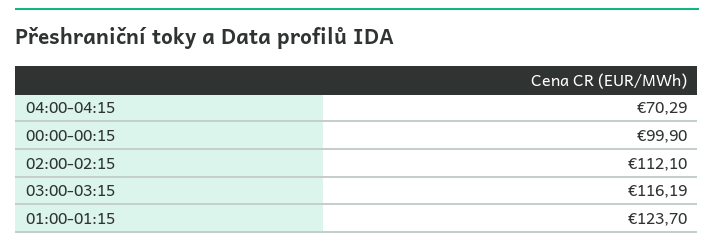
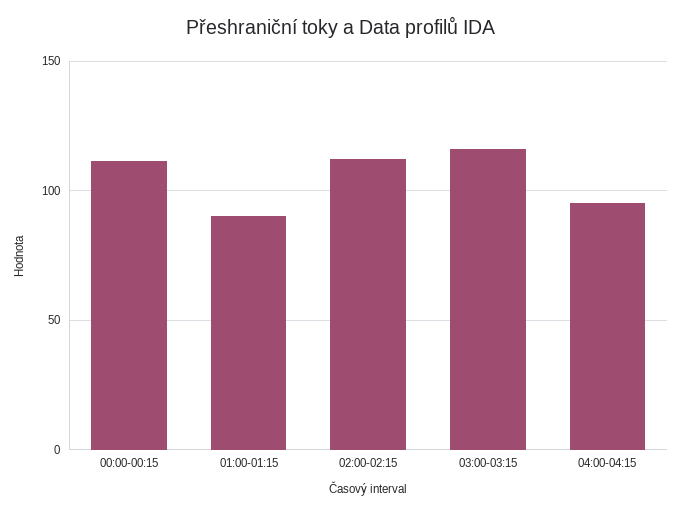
  {
-   "04:00-04:15": 70.29,
+   "04:00-04:15": 95,
-   "00:00-00:15": 99.9,
+   "00:00-00:15": 110,
    "02:00-02:15": 112.1,
    "03:00-03:15": 116.19,
-   "01:00-01:15": 123.7
+   "01:00-01:15": 90
  }

